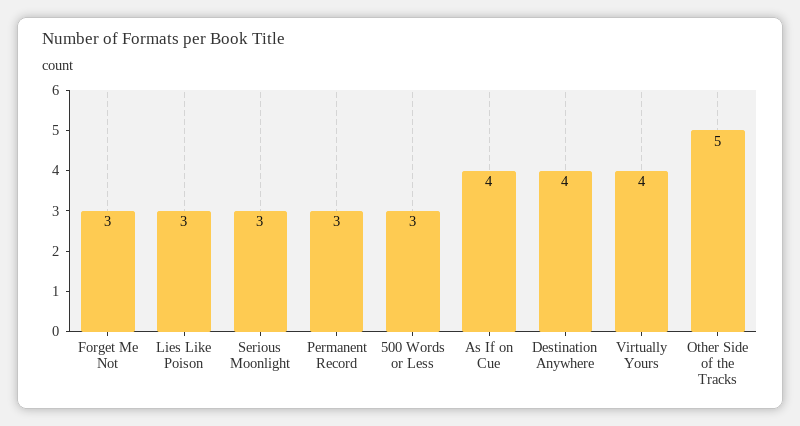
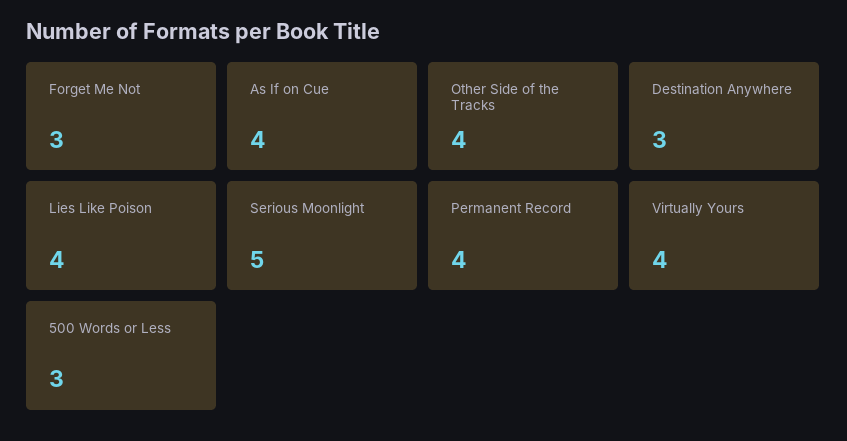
  {
    "Forget Me Not": 3,
-   "Lies Like Poison": 3,
+   "Lies Like Poison": 4,
-   "Serious Moonlight": 3,
+   "Serious Moonlight": 5,
-   "Permanent Record": 3,
+   "Permanent Record": 4,
    "500 Words or Less": 3,
    "As If on Cue": 4,
-   "Destination Anywhere": 4,
+   "Destination Anywhere": 3,
    "Virtually Yours": 4,
-   "Other Side of the Tracks": 5
+   "Other Side of the Tracks": 4
  }

